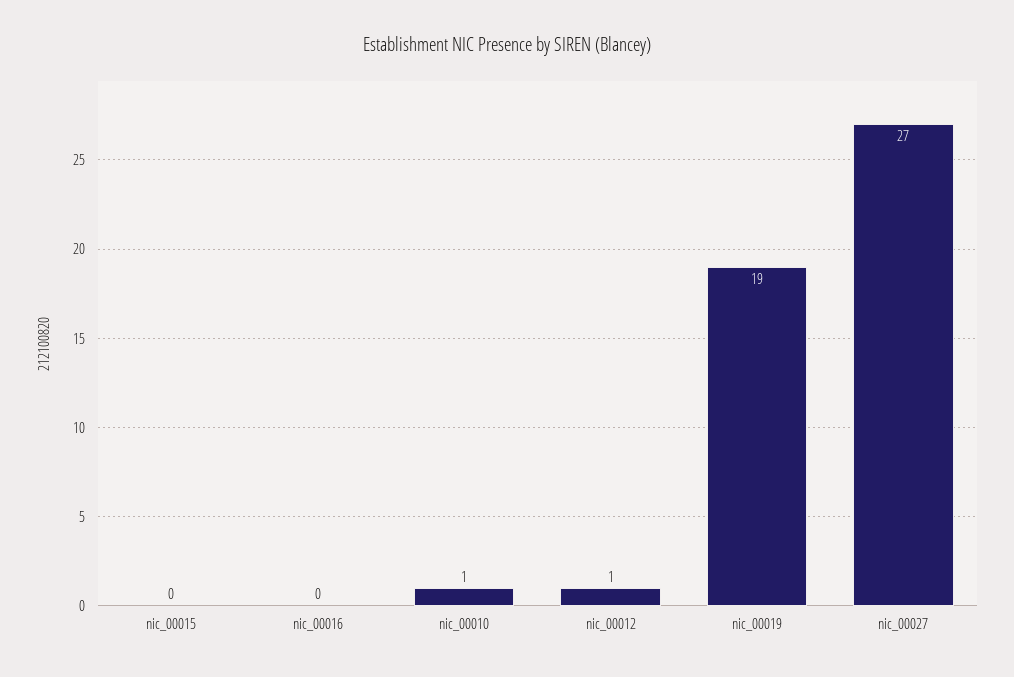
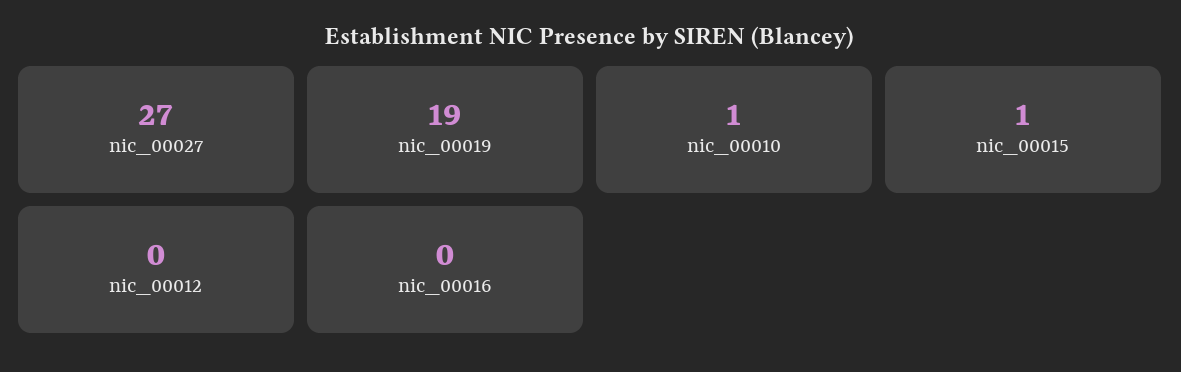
  {
-   "nic_00015": 0,
+   "nic_00015": 1,
    "nic_00016": 0,
    "nic_00010": 1,
-   "nic_00012": 1,
+   "nic_00012": 0,
    "nic_00019": 19,
    "nic_00027": 27
  }

